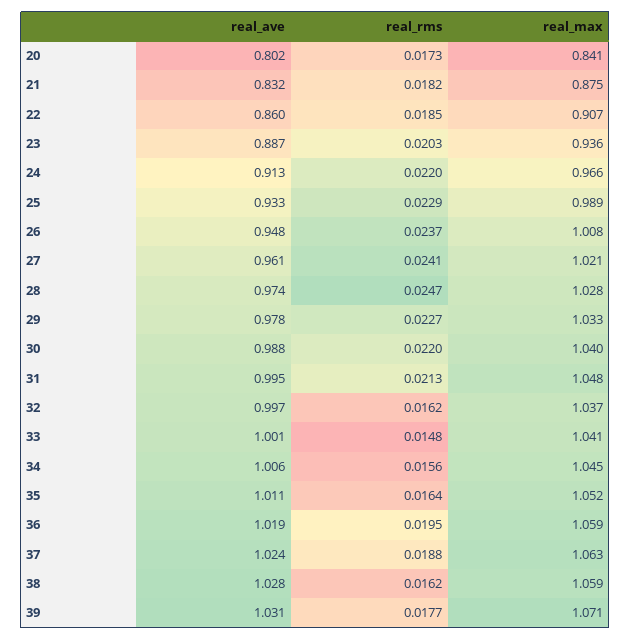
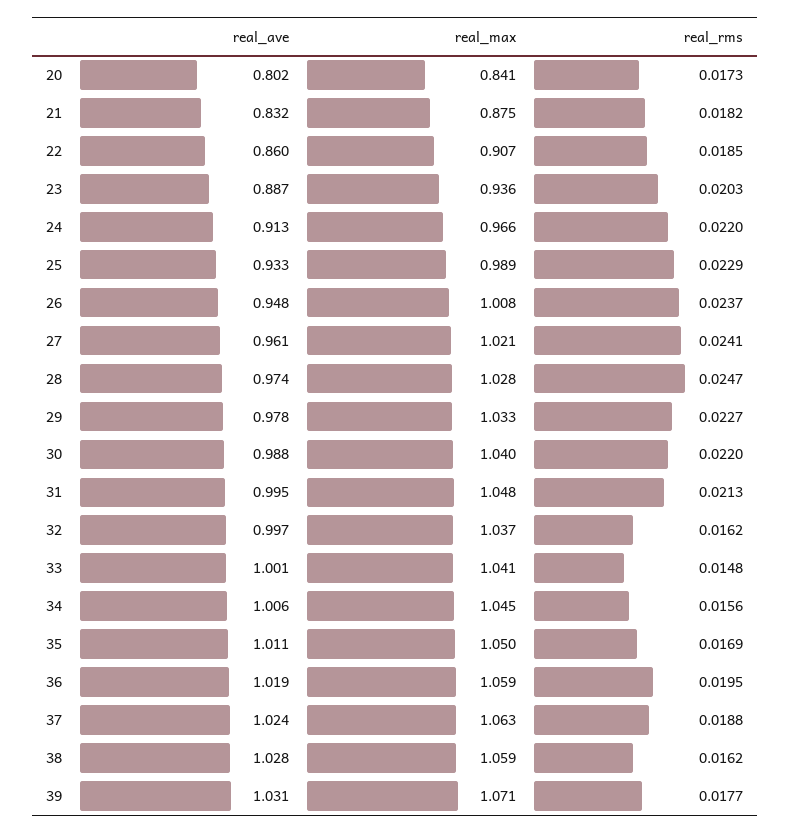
  {
    "real_ave": {
      "20": 0.802,
      "21": 0.832,
      "22": 0.86,
      "23": 0.887,
      "24": 0.913,
      "25": 0.933,
      "26": 0.948,
      "27": 0.961,
      "28": 0.974,
      "29": 0.978,
      "30": 0.988,
      "31": 0.995,
      "32": 0.997,
      "33": 1.001,
      "34": 1.006,
      "35": 1.011,
      "36": 1.019,
      "37": 1.024,
      "38": 1.028,
      "39": 1.031
    },
    "real_rms": {
      "20": 0.0173,
      "21": 0.0182,
      "22": 0.0185,
      "23": 0.0203,
      "24": 0.022,
      "25": 0.0229,
      "26": 0.0237,
      "27": 0.0241,
      "28": 0.0247,
      "29": 0.0227,
      "30": 0.022,
      "31": 0.0213,
      "32": 0.0162,
      "33": 0.0148,
      "34": 0.0156,
-     "35": 0.0164,
+     "35": 0.0169,
      "36": 0.0195,
      "37": 0.0188,
      "38": 0.0162,
      "39": 0.0177
    },
    "real_max": {
      "20": 0.841,
      "21": 0.875,
      "22": 0.907,
      "23": 0.936,
      "24": 0.966,
      "25": 0.989,
      "26": 1.008,
      "27": 1.021,
      "28": 1.028,
      "29": 1.033,
      "30": 1.04,
      "31": 1.048,
      "32": 1.037,
      "33": 1.041,
      "34": 1.045,
-     "35": 1.052,
+     "35": 1.05,
      "36": 1.059,
      "37": 1.063,
      "38": 1.059,
      "39": 1.071
    }
  }

